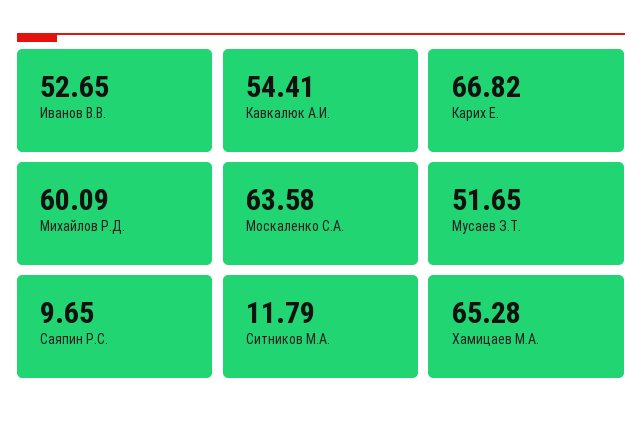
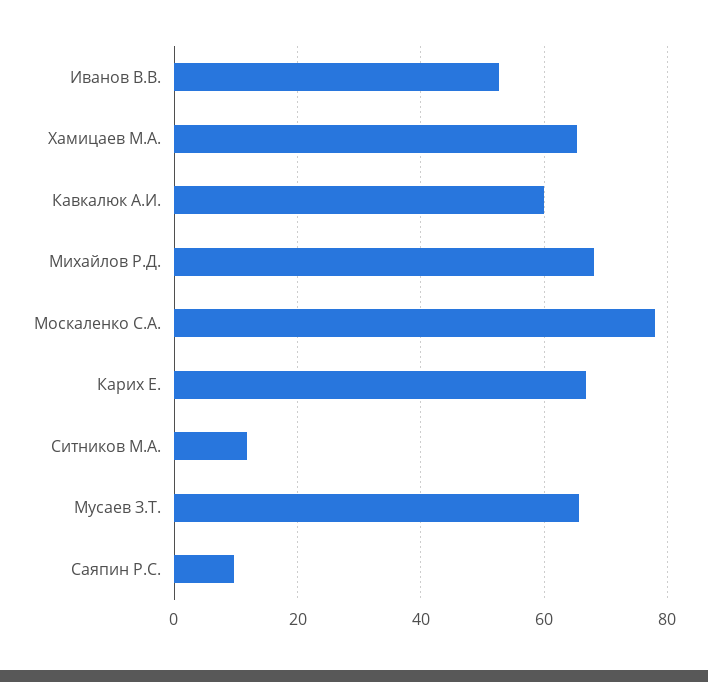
  {
    "Иванов В.В.": 52.65,
-   "Кавкалюк А.И.": 54.41,
+   "Кавкалюк А.И.": 60,
    "Карих Е.": 66.82,
-   "Михайлов Р.Д.": 60.09,
+   "Михайлов Р.Д.": 68,
-   "Москаленко С.А.": 63.58,
+   "Москаленко С.А.": 78,
-   "Мусаев З.Т.": 51.65,
+   "Мусаев З.Т.": 66,
    "Саяпин Р.С.": 9.65,
    "Ситников М.А.": 11.79,
    "Хамицаев М.А.": 65.28
  }

